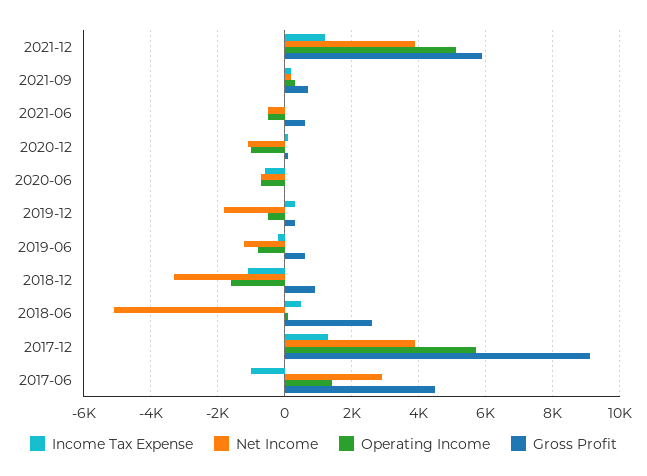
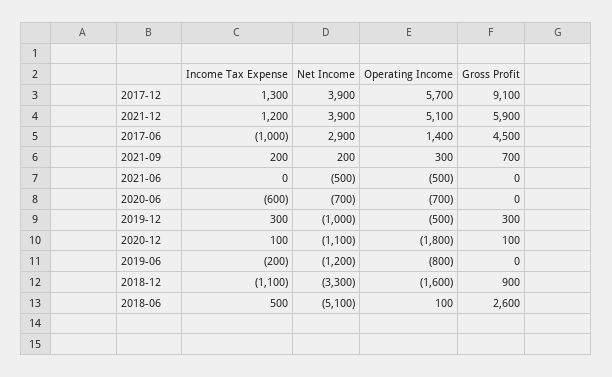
  {
    "Income Tax Expense": {
      "2021-12": 1200,
      "2021-09": 200,
      "2021-06": 0,
      "2020-12": 100,
      "2020-06": -600,
      "2019-12": 300,
      "2019-06": -200,
      "2018-12": -1100,
      "2018-06": 500,
      "2017-12": 1300,
      "2017-06": -1000
    },
    "Net Income": {
      "2021-12": 3900,
      "2021-09": 200,
      "2021-06": -500,
      "2020-12": -1100,
      "2020-06": -700,
-     "2019-12": -1800,
+     "2019-12": -1000,
      "2019-06": -1200,
      "2018-12": -3300,
      "2018-06": -5100,
      "2017-12": 3900,
      "2017-06": 2900
    },
    "Operating Income": {
      "2021-12": 5100,
      "2021-09": 300,
      "2021-06": -500,
-     "2020-12": -1000,
+     "2020-12": -1800,
      "2020-06": -700,
      "2019-12": -500,
      "2019-06": -800,
      "2018-12": -1600,
      "2018-06": 100,
      "2017-12": 5700,
      "2017-06": 1400
    },
    "Gross Profit": {
      "2021-12": 5900,
      "2021-09": 700,
-     "2021-06": 600,
+     "2021-06": 0,
      "2020-12": 100,
      "2020-06": 0,
      "2019-12": 300,
-     "2019-06": 600,
+     "2019-06": 0,
      "2018-12": 900,
      "2018-06": 2600,
      "2017-12": 9100,
      "2017-06": 4500
    }
  }

